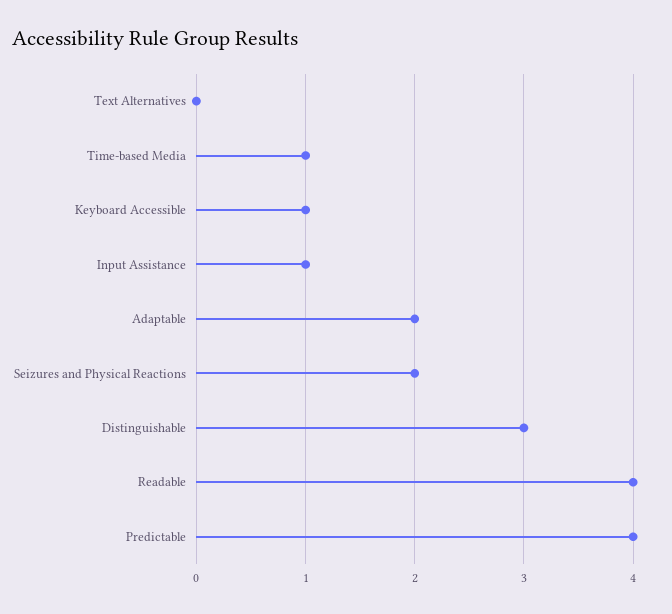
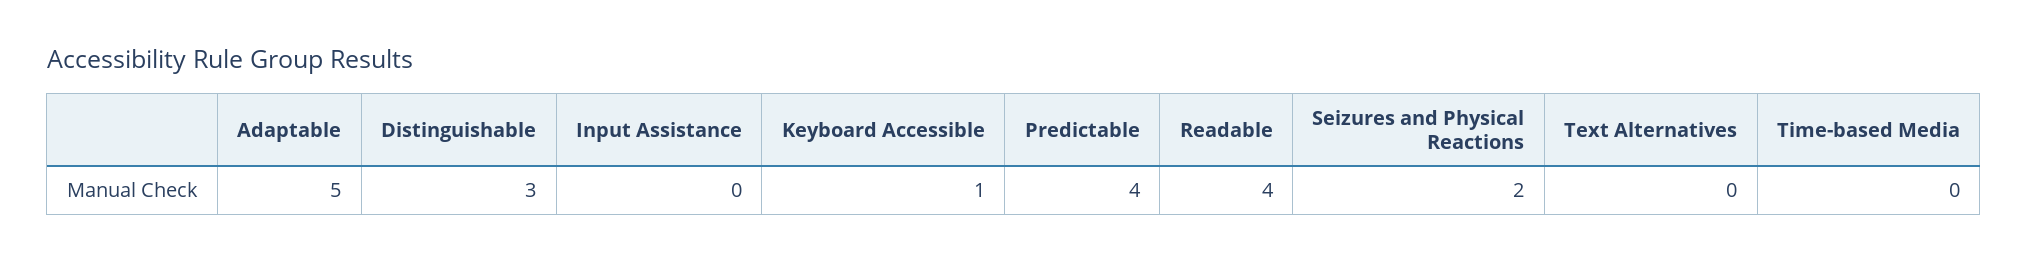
  {
    "Text Alternatives": 0,
-   "Time-based Media": 1,
+   "Time-based Media": 0,
    "Keyboard Accessible": 1,
-   "Input Assistance": 1,
+   "Input Assistance": 0,
-   "Adaptable": 2,
+   "Adaptable": 5,
    "Seizures and Physical Reactions": 2,
    "Distinguishable": 3,
    "Readable": 4,
    "Predictable": 4
  }

